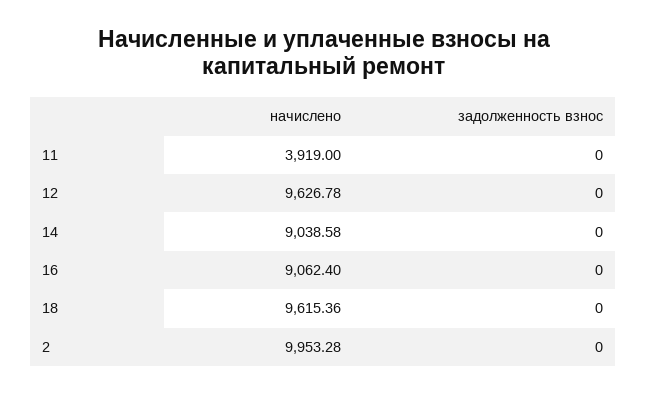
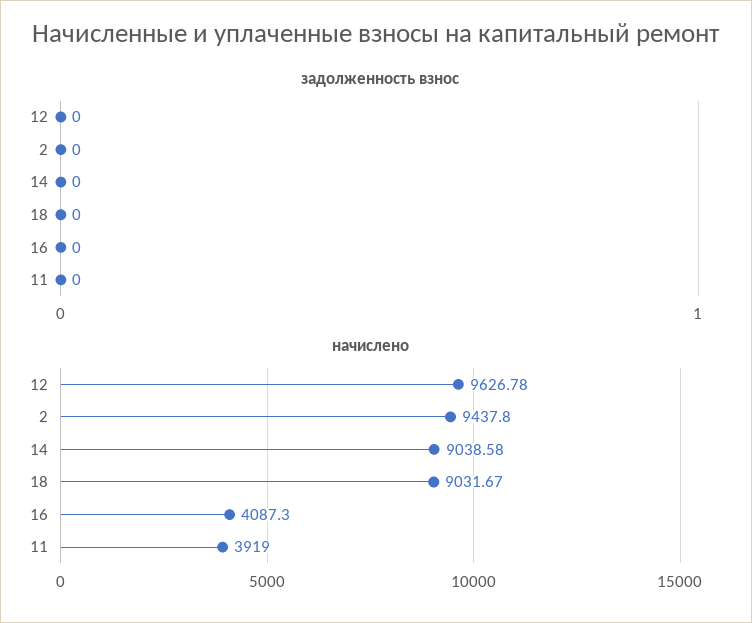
  {
    "начислено": {
      "11": 3919,
      "12": 9626.78,
      "14": 9038.58,
-     "16": 9062.4,
+     "16": 4087.3,
-     "18": 9615.36,
+     "18": 9031.67,
-     "2": 9953.28
+     "2": 9437.8
    },
    "задолженность взнос": {
      "11": 0,
      "12": 0,
      "14": 0,
      "16": 0,
      "18": 0,
      "2": 0
    }
  }

